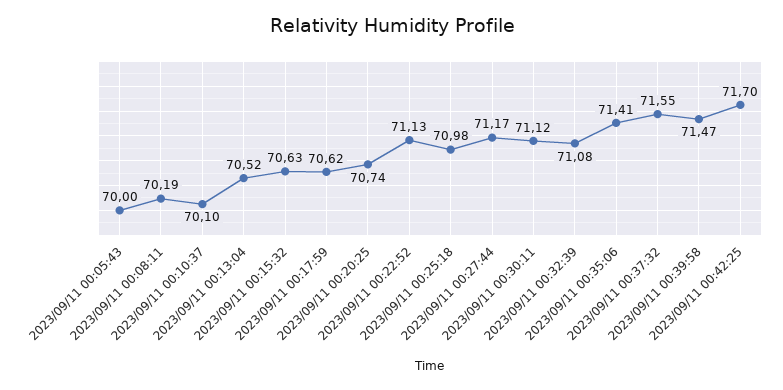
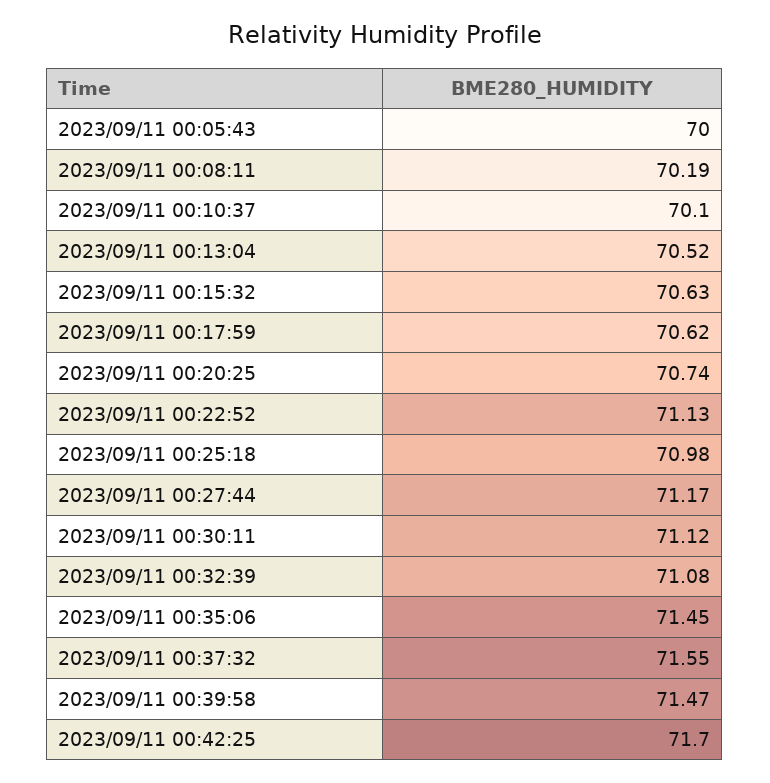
  {
    "2023/09/11 00:05:43": 70,
    "2023/09/11 00:08:11": 70.19,
    "2023/09/11 00:10:37": 70.1,
    "2023/09/11 00:13:04": 70.52,
    "2023/09/11 00:15:32": 70.63,
    "2023/09/11 00:17:59": 70.62,
    "2023/09/11 00:20:25": 70.74,
    "2023/09/11 00:22:52": 71.13,
    "2023/09/11 00:25:18": 70.98,
    "2023/09/11 00:27:44": 71.17,
    "2023/09/11 00:30:11": 71.12,
    "2023/09/11 00:32:39": 71.08,
-   "2023/09/11 00:35:06": 71.41,
+   "2023/09/11 00:35:06": 71.45,
    "2023/09/11 00:37:32": 71.55,
    "2023/09/11 00:39:58": 71.47,
    "2023/09/11 00:42:25": 71.7
  }

